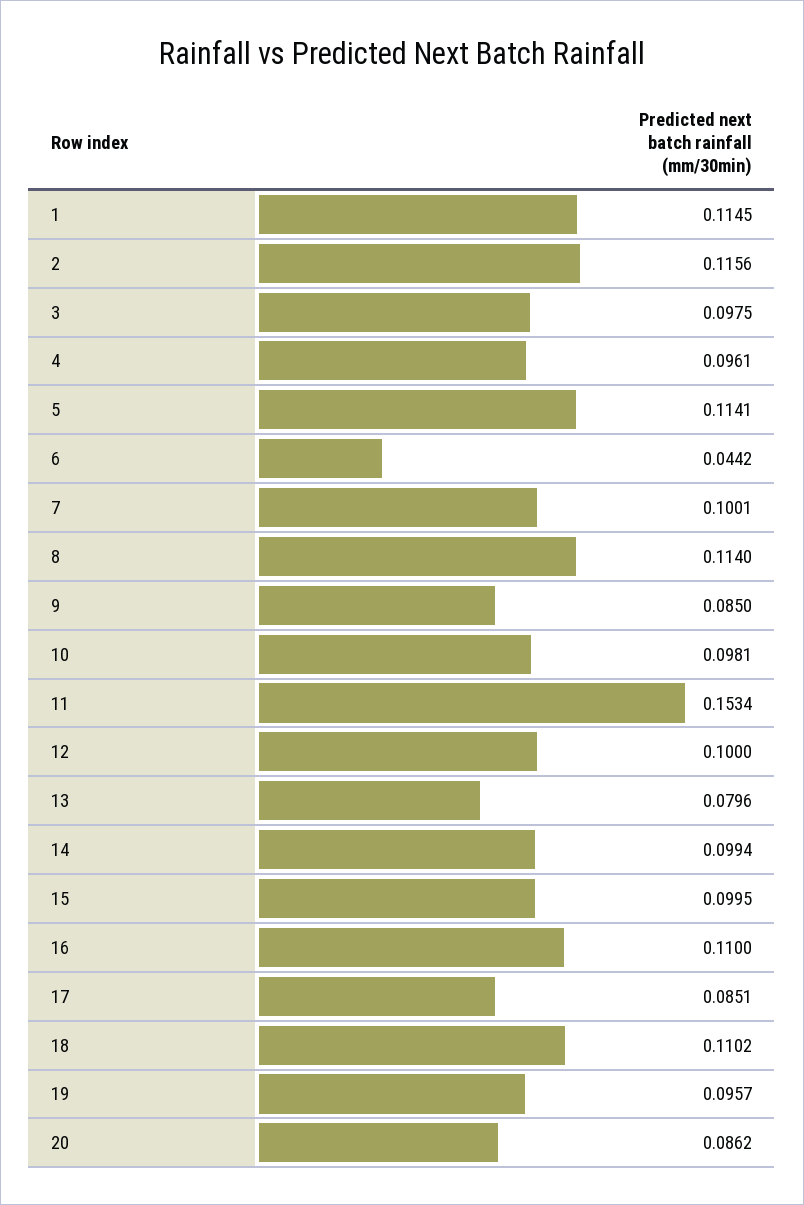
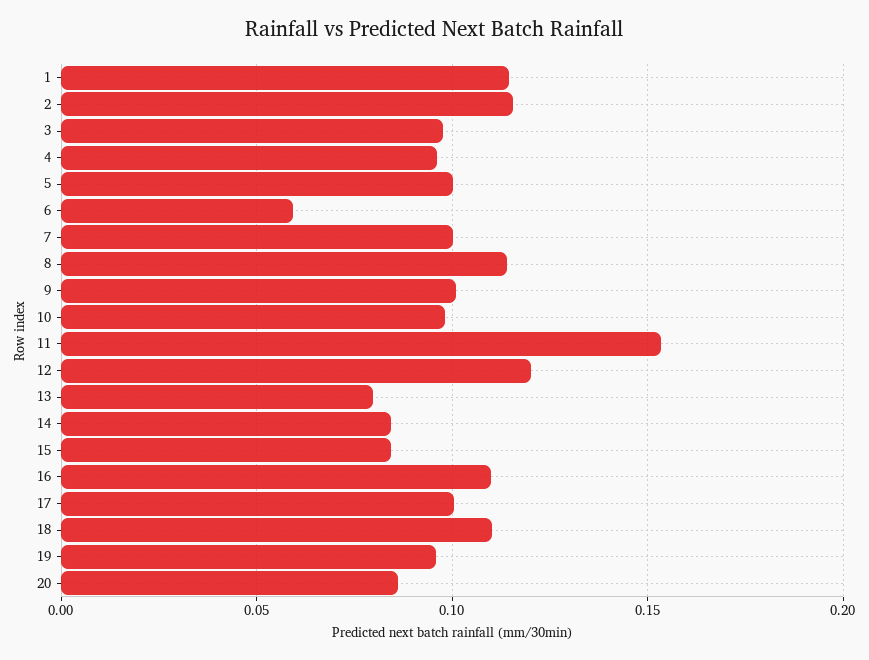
  {
    "1": 0.1145,
    "2": 0.1156,
    "3": 0.0975,
    "4": 0.0961,
-   "5": 0.1141,
+   "5": 0.1,
-   "6": 0.0442,
+   "6": 0.06,
    "7": 0.1001,
    "8": 0.114,
-   "9": 0.085,
+   "9": 0.1,
    "10": 0.0981,
    "11": 0.1534,
-   "12": 0.1,
+   "12": 0.12,
    "13": 0.0796,
-   "14": 0.0994,
+   "14": 0.085,
-   "15": 0.0995,
+   "15": 0.085,
    "16": 0.11,
-   "17": 0.0851,
+   "17": 0.1,
    "18": 0.1102,
    "19": 0.0957,
    "20": 0.0862
  }

